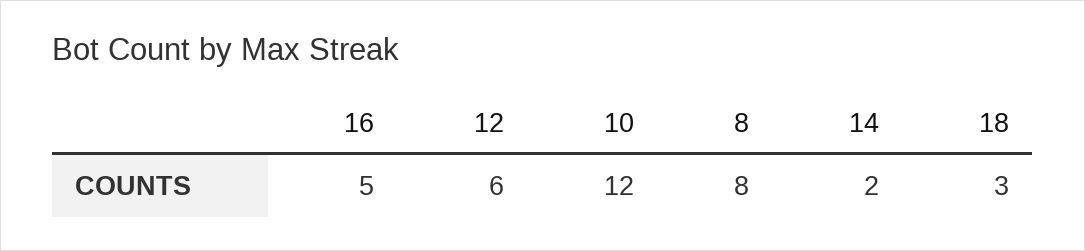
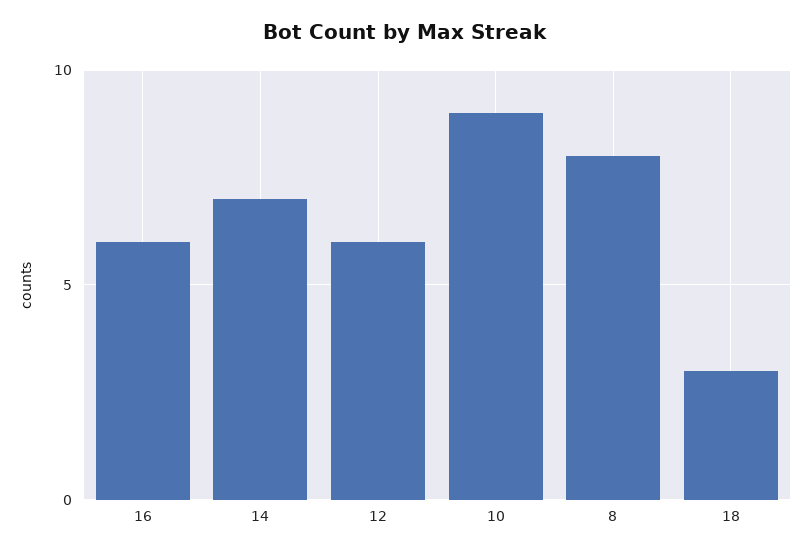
  {
-   "16": 5,
+   "16": 6,
    "12": 6,
-   "10": 12,
+   "10": 9,
    "8": 8,
-   "14": 2,
+   "14": 7,
    "18": 3
  }

